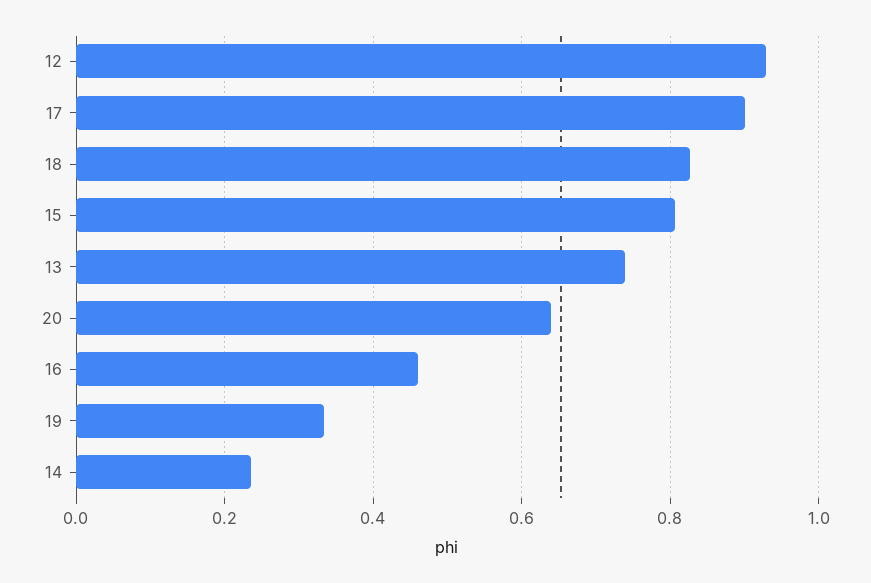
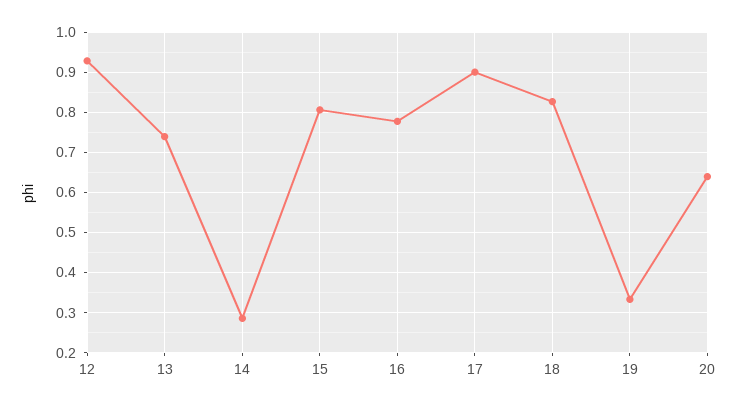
  {
    "12": 0.92,
    "17": 0.9,
    "18": 0.82,
    "15": 0.8,
    "13": 0.74,
    "20": 0.64,
-   "16": 0.46,
+   "16": 0.78,
    "19": 0.34,
-   "14": 0.24
+   "14": 0.28
  }

